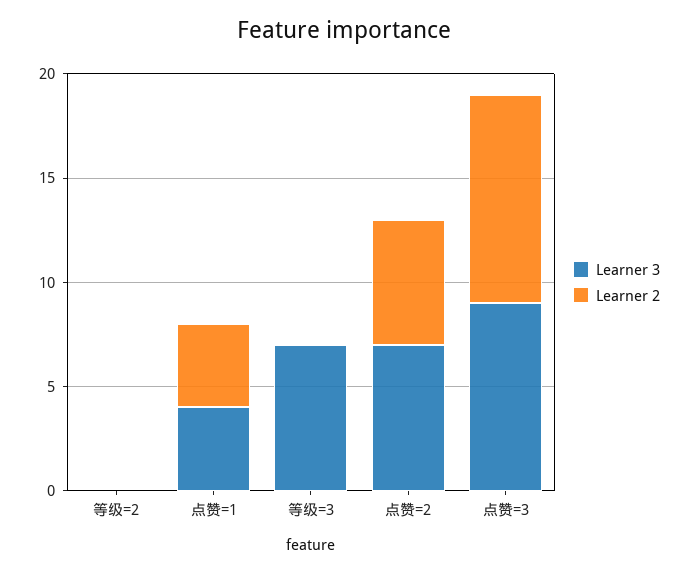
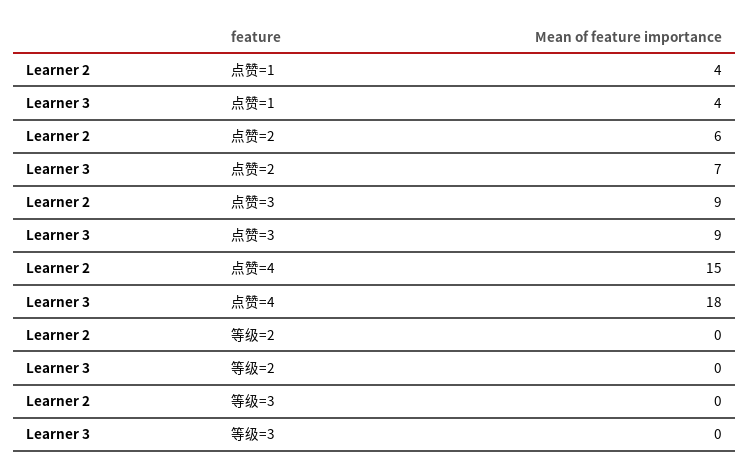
  {
    "Learner 3": {
      "等级=2": 0,
      "点赞=1": 4,
-     "等级=3": 7,
+     "等级=3": 0,
      "点赞=2": 7,
-     "点赞=3": 9
+     "点赞=3": 9,
+     "点赞=4": 18
    },
    "Learner 2": {
      "等级=2": 0,
      "点赞=1": 4,
      "等级=3": 0,
      "点赞=2": 6,
-     "点赞=3": 10
+     "点赞=3": 9,
+     "点赞=4": 15
    }
  }

